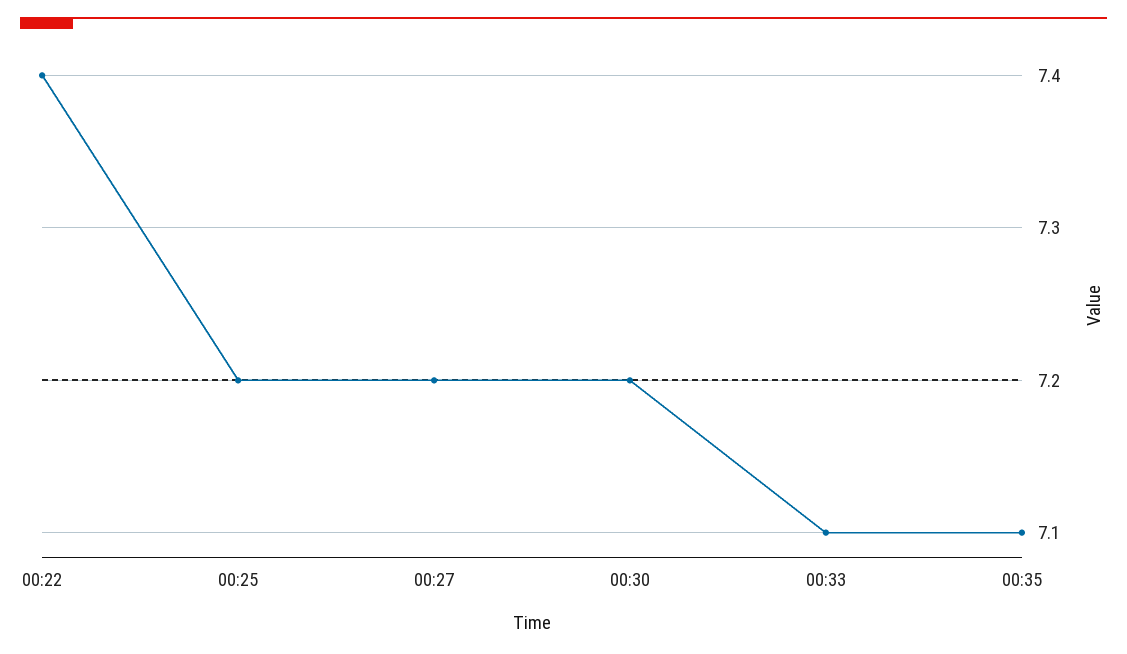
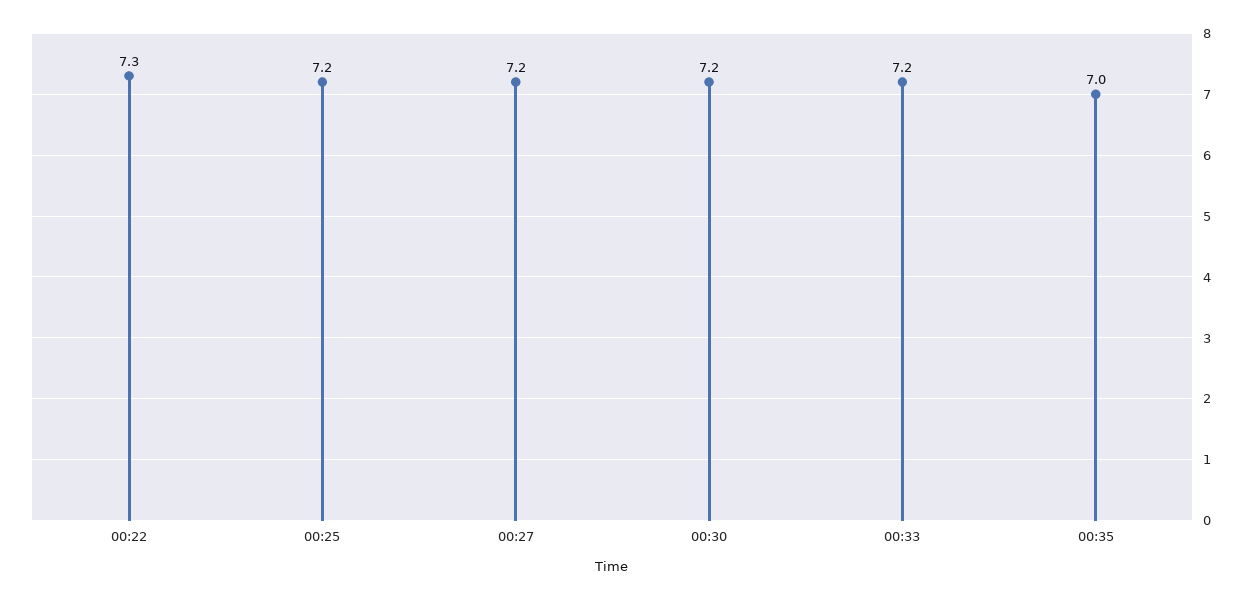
  {
-   "00:22": 7.4,
+   "00:22": 7.3,
    "00:25": 7.2,
    "00:27": 7.2,
    "00:30": 7.2,
-   "00:33": 7.1,
+   "00:33": 7.2,
-   "00:35": 7.1
+   "00:35": 7
  }

